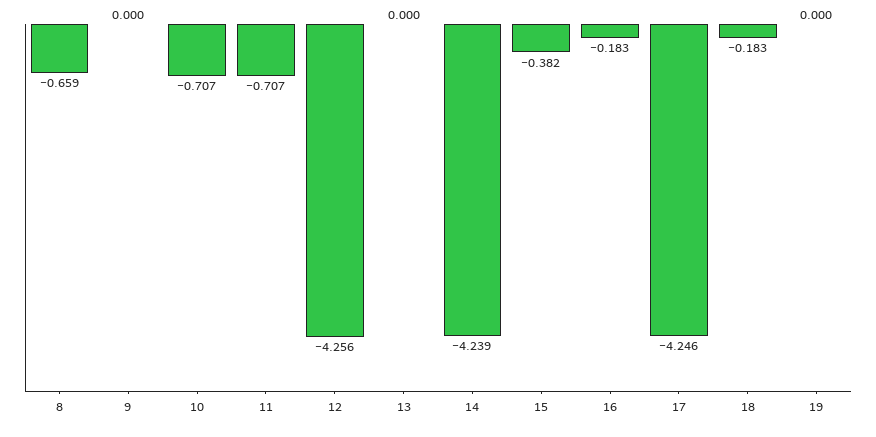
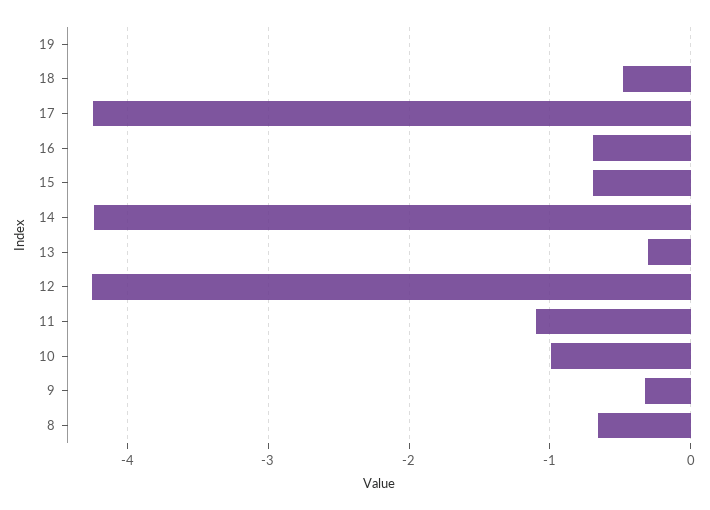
  {
    "8": -0.659,
-   "9": 0,
+   "9": -0.3,
-   "10": -0.707,
+   "10": -1,
-   "11": -0.707,
+   "11": -1.1,
    "12": -4.256,
-   "13": 0,
+   "13": -0.3,
    "14": -4.239,
-   "15": -0.382,
+   "15": -0.7,
-   "16": -0.183,
+   "16": -0.7,
    "17": -4.246,
-   "18": -0.183,
+   "18": -0.5,
    "19": 0
  }

